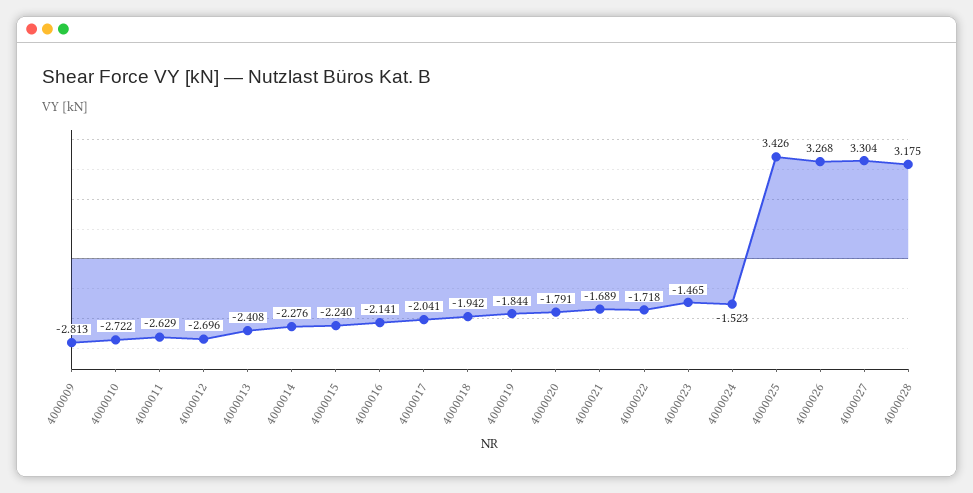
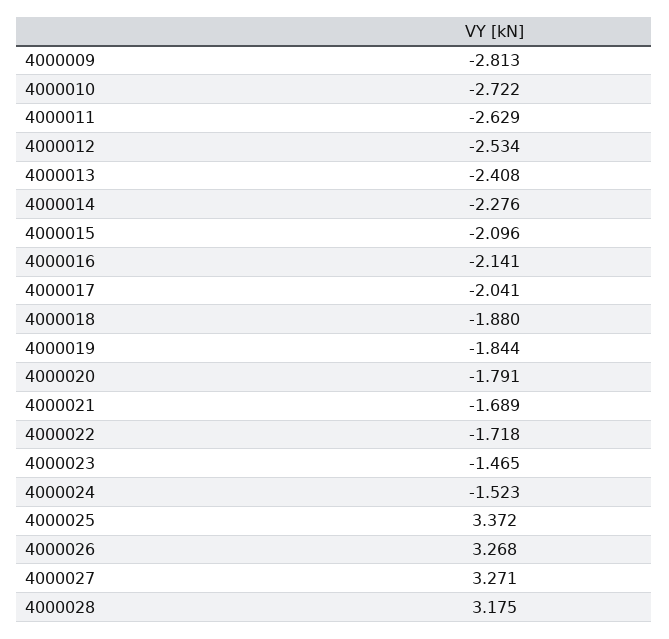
  {
    "4000009": -2.813,
    "4000010": -2.722,
    "4000011": -2.629,
-   "4000012": -2.696,
+   "4000012": -2.534,
    "4000013": -2.408,
    "4000014": -2.276,
-   "4000015": -2.24,
+   "4000015": -2.096,
    "4000016": -2.141,
    "4000017": -2.041,
-   "4000018": -1.942,
+   "4000018": -1.88,
    "4000019": -1.844,
    "4000020": -1.791,
    "4000021": -1.689,
    "4000022": -1.718,
    "4000023": -1.465,
    "4000024": -1.523,
-   "4000025": 3.426,
+   "4000025": 3.372,
    "4000026": 3.268,
-   "4000027": 3.304,
+   "4000027": 3.271,
    "4000028": 3.175
  }

